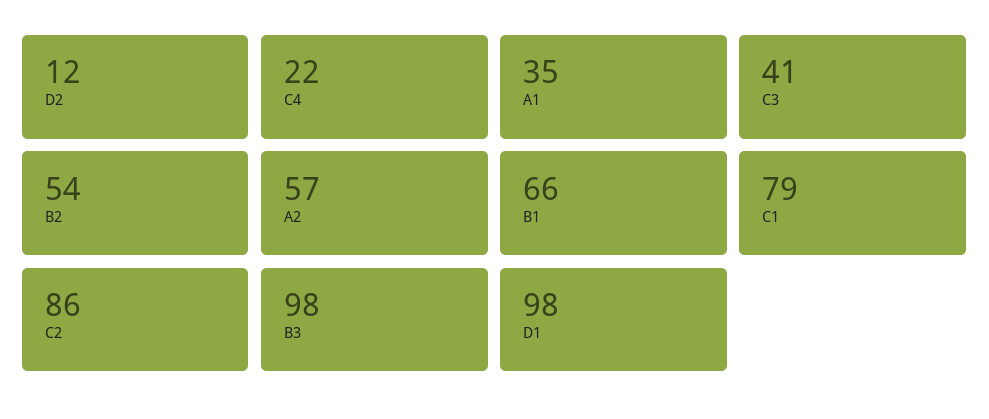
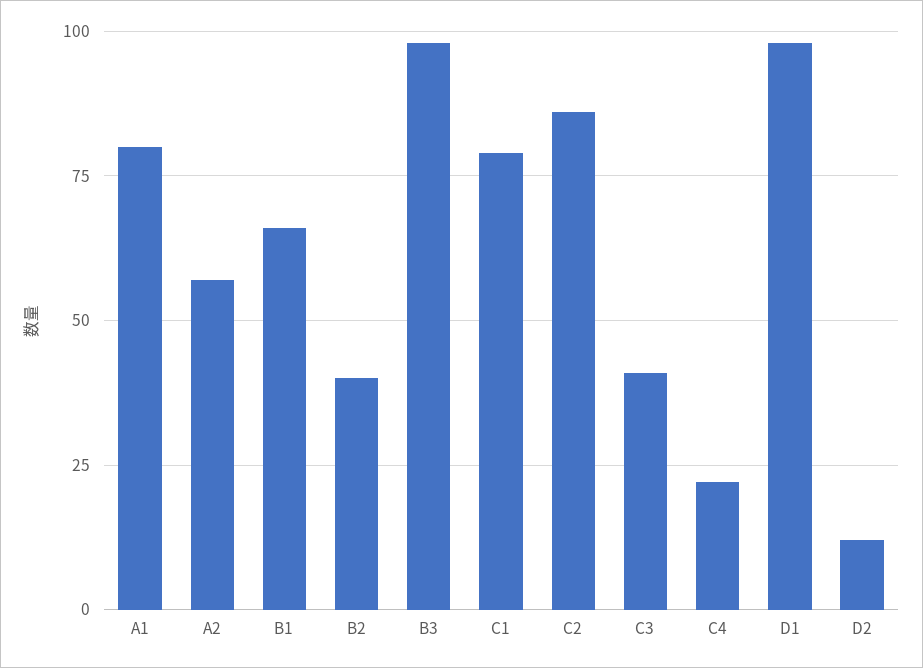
  {
    "D2": 12,
    "C4": 22,
-   "A1": 35,
+   "A1": 80,
    "C3": 41,
-   "B2": 54,
+   "B2": 40,
    "A2": 57,
    "B1": 66,
    "C1": 79,
    "C2": 86,
    "B3": 98,
    "D1": 98
  }

